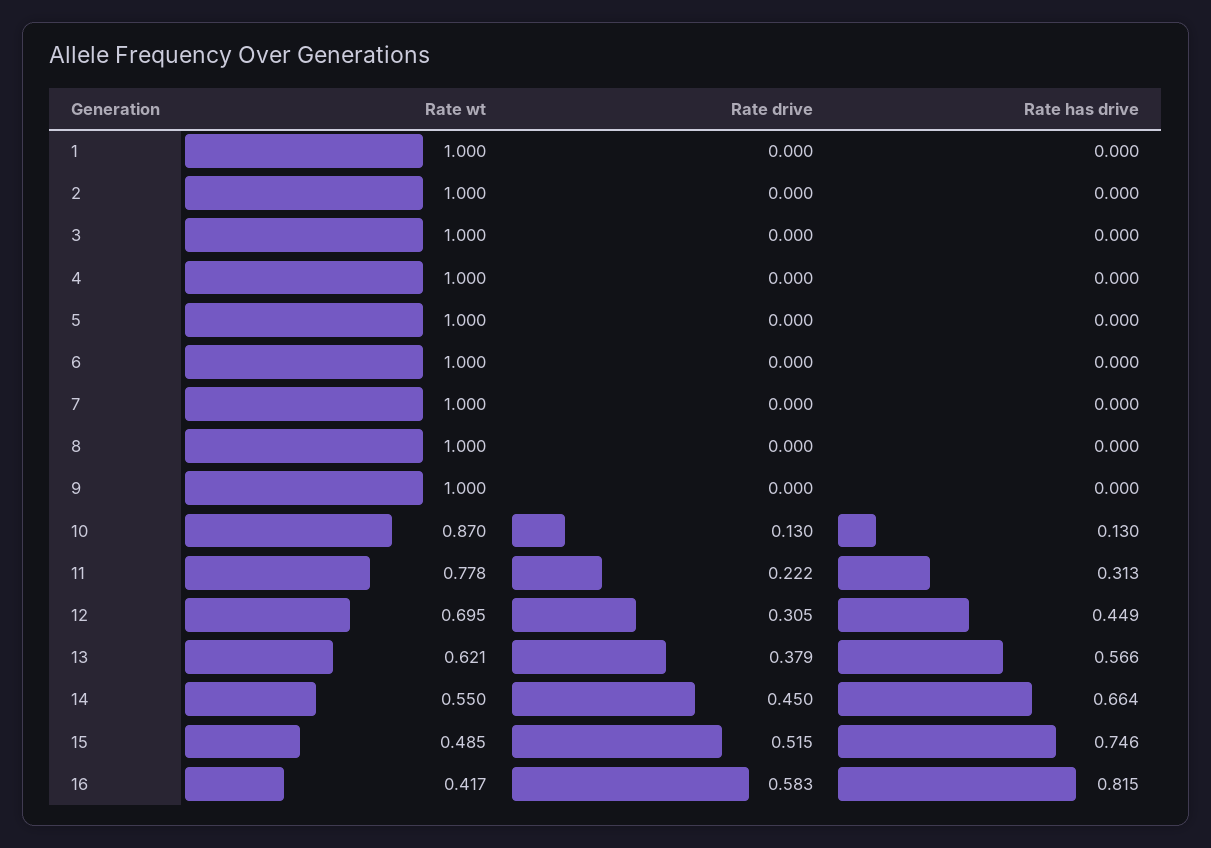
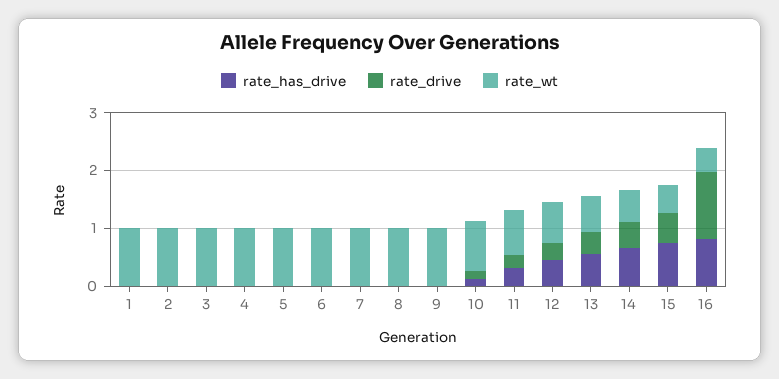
  {
    "Rate wt": {
      "1": 1,
      "2": 1,
      "3": 1,
      "4": 1,
      "5": 1,
      "6": 1,
      "7": 1,
      "8": 1,
      "9": 1,
      "10": 0.87,
      "11": 0.778,
      "12": 0.695,
      "13": 0.621,
      "14": 0.55,
      "15": 0.485,
      "16": 0.417
    },
    "Rate drive": {
      "1": 0,
      "2": 0,
      "3": 0,
      "4": 0,
      "5": 0,
      "6": 0,
      "7": 0,
      "8": 0,
      "9": 0,
      "10": 0.13,
      "11": 0.222,
      "12": 0.305,
      "13": 0.379,
      "14": 0.45,
      "15": 0.515,
-     "16": 0.583
+     "16": 1.2
    },
    "Rate has drive": {
      "1": 0,
      "2": 0,
      "3": 0,
      "4": 0,
      "5": 0,
      "6": 0,
      "7": 0,
      "8": 0,
      "9": 0,
      "10": 0.13,
      "11": 0.313,
      "12": 0.449,
      "13": 0.566,
      "14": 0.664,
      "15": 0.746,
      "16": 0.815
    }
  }

